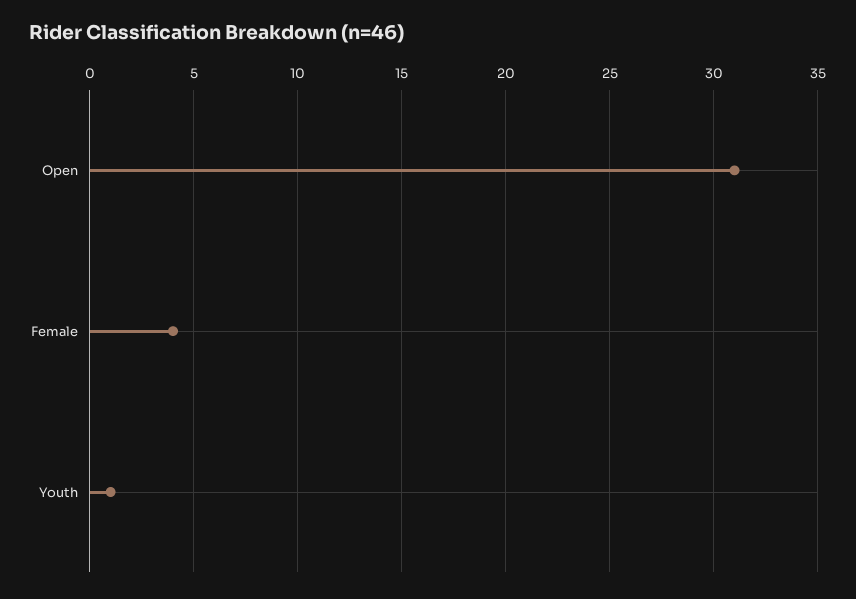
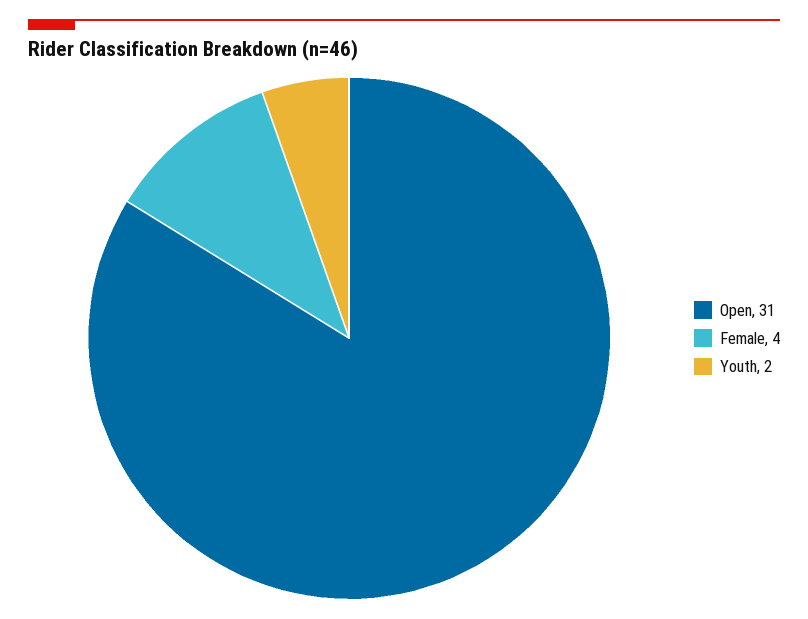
  {
    "Open": 31,
    "Female": 4,
-   "Youth": 1
+   "Youth": 2
  }

